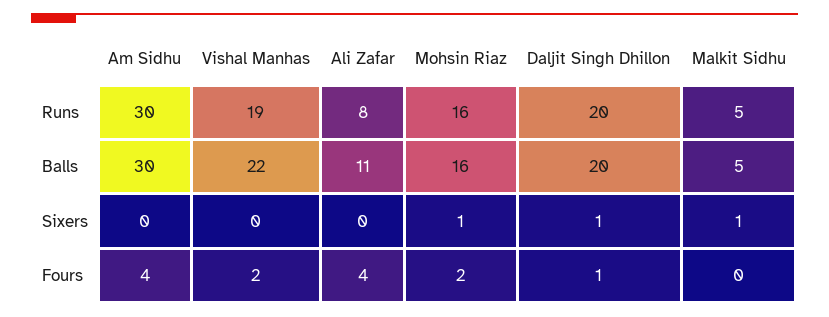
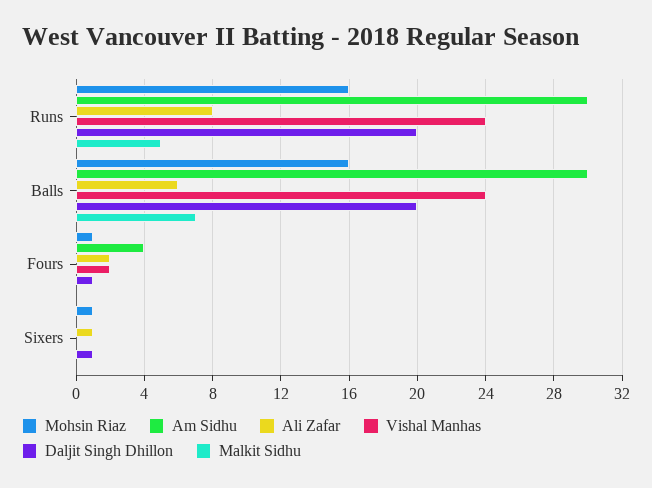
  {
    "Am Sidhu": {
      "Runs": 30,
      "Balls": 30,
      "Sixers": 0,
      "Fours": 4
    },
    "Vishal Manhas": {
-     "Runs": 19,
+     "Runs": 24,
-     "Balls": 22,
+     "Balls": 24,
      "Sixers": 0,
      "Fours": 2
    },
    "Ali Zafar": {
      "Runs": 8,
-     "Balls": 11,
+     "Balls": 6,
-     "Sixers": 0,
+     "Sixers": 1,
-     "Fours": 4
+     "Fours": 2
    },
    "Mohsin Riaz": {
      "Runs": 16,
      "Balls": 16,
      "Sixers": 1,
-     "Fours": 2
+     "Fours": 1
    },
    "Daljit Singh Dhillon": {
      "Runs": 20,
      "Balls": 20,
      "Sixers": 1,
      "Fours": 1
    },
    "Malkit Sidhu": {
      "Runs": 5,
-     "Balls": 5,
+     "Balls": 7,
-     "Sixers": 1,
+     "Sixers": 0,
      "Fours": 0
    }
  }

